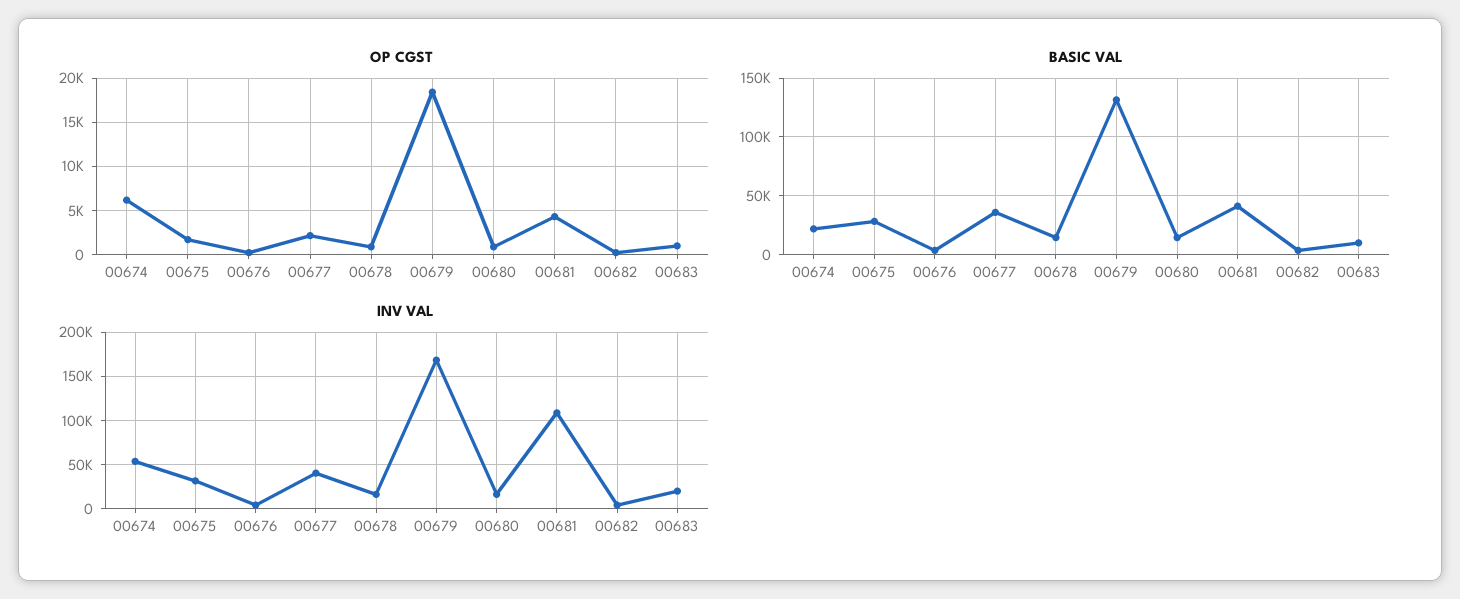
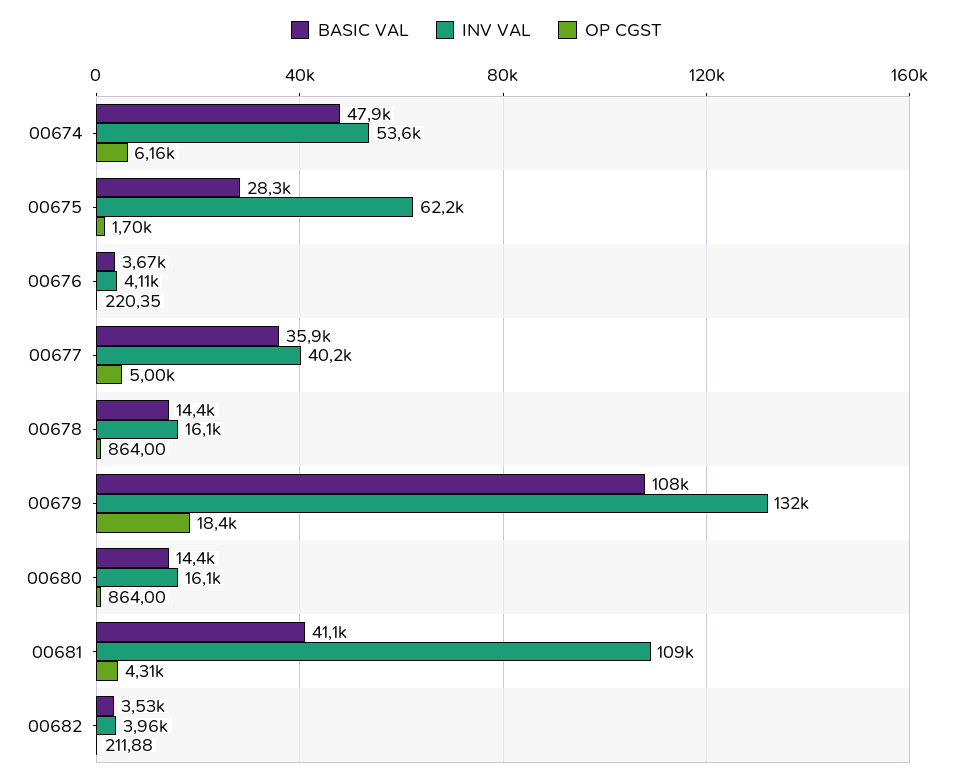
  {
    "OP CGST": {
      "00674": 6160,
      "00675": 1700,
      "00676": 220.35,
-     "00677": 2000,
+     "00677": 5000,
      "00678": 864,
      "00679": 18400,
      "00680": 864,
      "00681": 4310,
-     "00682": 211.88,
+     "00682": 211.88
-     "00683": 1000
    },
    "BASIC VAL": {
-     "00674": 20000,
+     "00674": 47900,
      "00675": 28300,
      "00676": 3670,
      "00677": 35900,
      "00678": 14400,
-     "00679": 130000,
+     "00679": 108000,
      "00680": 14400,
      "00681": 41100,
-     "00682": 3530,
+     "00682": 3530
-     "00683": 10000
    },
    "INV VAL": {
      "00674": 53600,
-     "00675": 30000,
+     "00675": 62200,
      "00676": 4110,
      "00677": 40200,
      "00678": 16100,
-     "00679": 170000,
+     "00679": 132000,
      "00680": 16100,
      "00681": 109000,
-     "00682": 3960,
+     "00682": 3960
-     "00683": 20000
    }
  }

